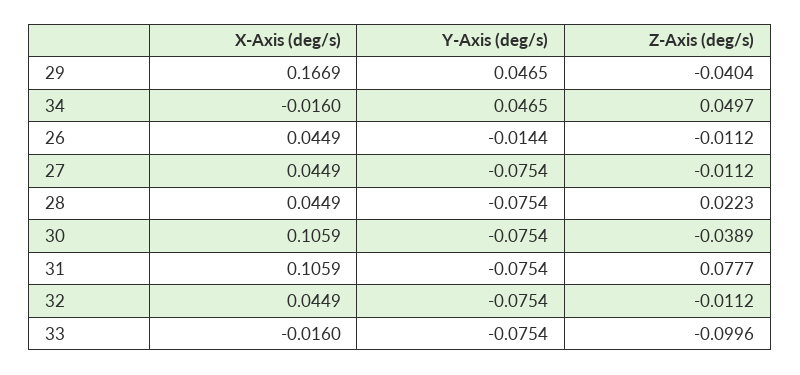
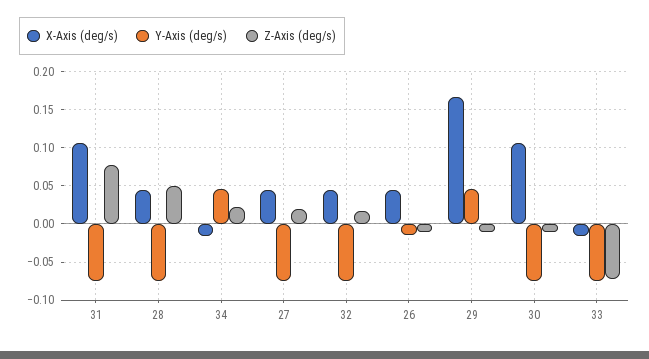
  {
    "X-Axis (deg/s)": {
      "29": 0.1669,
      "34": -0.016,
      "26": 0.0449,
      "27": 0.0449,
      "28": 0.0449,
      "30": 0.1059,
      "31": 0.1059,
      "32": 0.0449,
      "33": -0.016
    },
    "Y-Axis (deg/s)": {
      "29": 0.0465,
      "34": 0.0465,
      "26": -0.0144,
      "27": -0.0754,
      "28": -0.0754,
      "30": -0.0754,
      "31": -0.0754,
      "32": -0.0754,
      "33": -0.0754
    },
    "Z-Axis (deg/s)": {
-     "29": -0.0404,
+     "29": -0.01,
-     "34": 0.0497,
+     "34": 0.02,
      "26": -0.0112,
-     "27": -0.0112,
+     "27": 0.02,
-     "28": 0.0223,
+     "28": 0.05,
-     "30": -0.0389,
+     "30": -0.01,
      "31": 0.0777,
-     "32": -0.0112,
+     "32": 0.02,
-     "33": -0.0996
+     "33": -0.07
    }
  }

